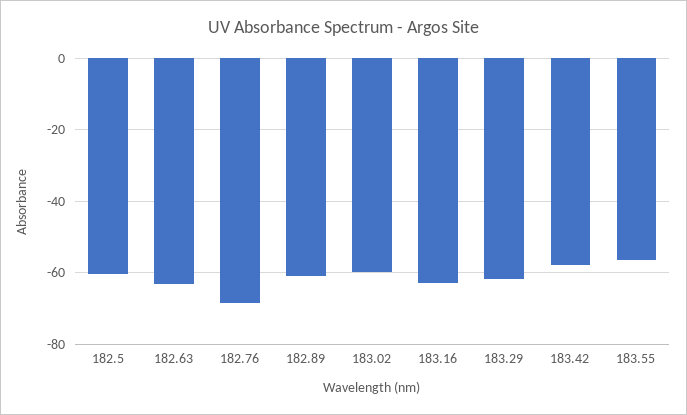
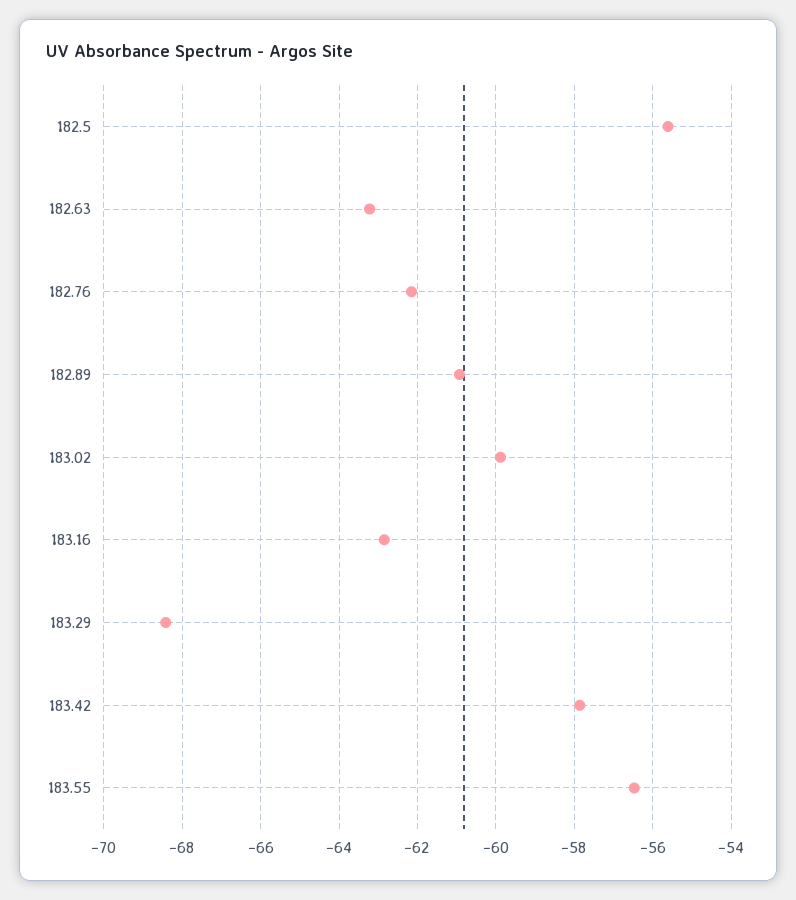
  {
-   "182.5": -60,
+   "182.5": -55.6,
    "182.63": -63.2,
-   "182.76": -68,
+   "182.76": -62.2,
    "182.89": -61,
    "183.02": -59.8,
    "183.16": -62.8,
-   "183.29": -62,
+   "183.29": -68.4,
    "183.42": -57.8,
    "183.55": -56.4
  }

